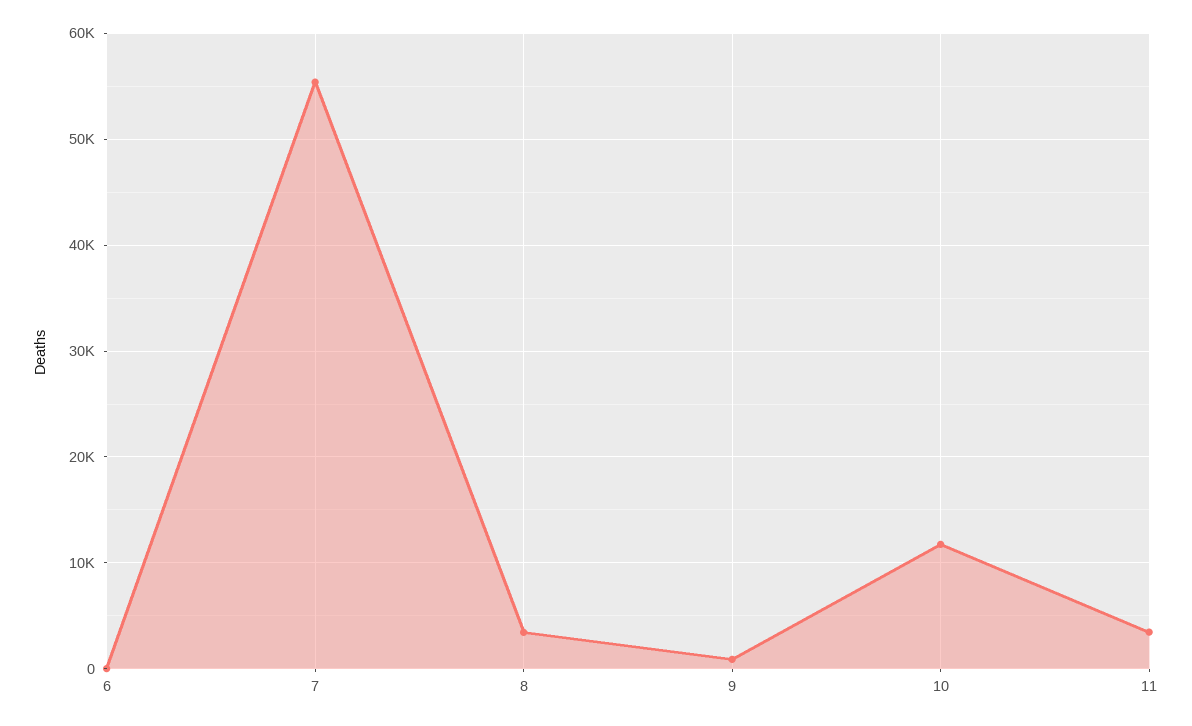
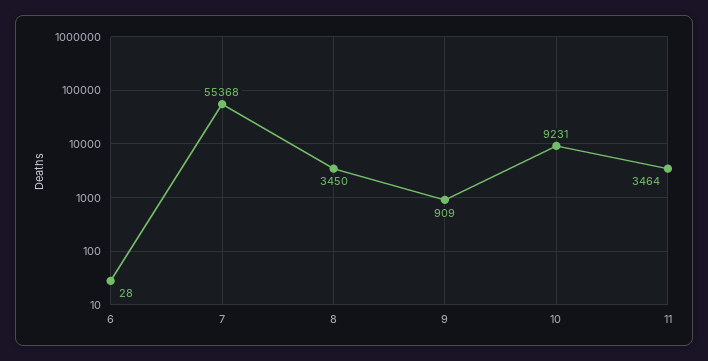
  {
    "6": 28,
    "7": 55368,
    "8": 3450,
    "9": 909,
-   "10": 12000,
+   "10": 9231,
    "11": 3464
  }

